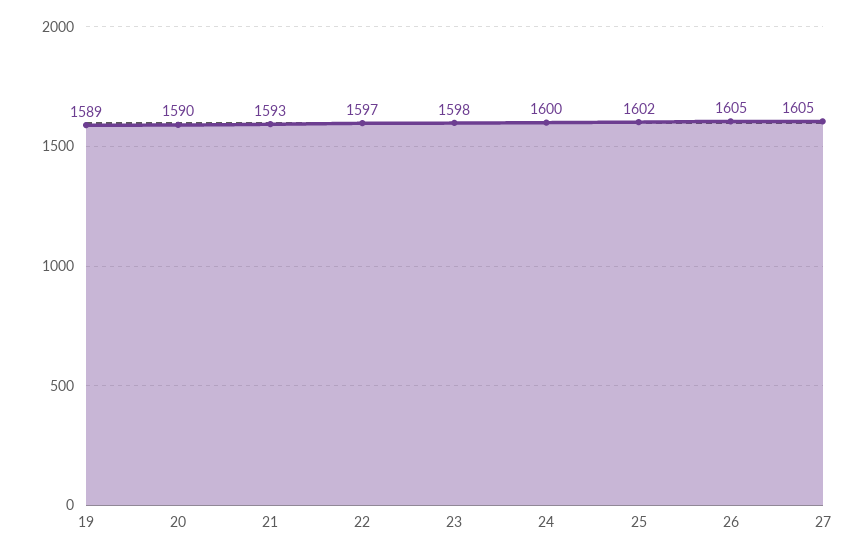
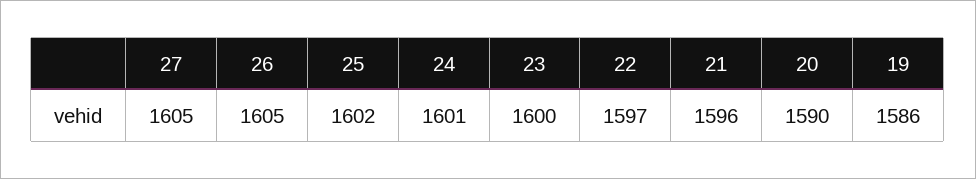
  {
-   "19": 1589,
+   "19": 1586,
    "20": 1590,
-   "21": 1593,
+   "21": 1596,
    "22": 1597,
-   "23": 1598,
+   "23": 1600,
-   "24": 1600,
+   "24": 1601,
    "25": 1602,
    "26": 1605,
    "27": 1605
  }

